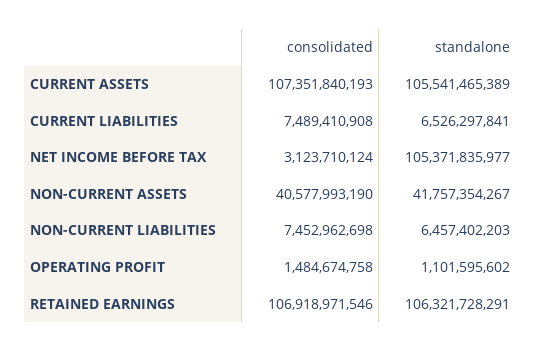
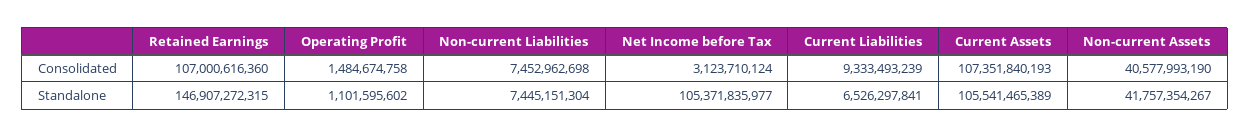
  {
    "consolidated": {
      "CURRENT ASSETS": 107351840193,
-     "CURRENT LIABILITIES": 7489410908,
+     "CURRENT LIABILITIES": 9333493239,
      "NET INCOME BEFORE TAX": 3123710124,
      "NON-CURRENT ASSETS": 40577993190,
      "NON-CURRENT LIABILITIES": 7452962698,
      "OPERATING PROFIT": 1484674758,
-     "RETAINED EARNINGS": 106918971546
+     "RETAINED EARNINGS": 107000616360
    },
    "standalone": {
      "CURRENT ASSETS": 105541465389,
      "CURRENT LIABILITIES": 6526297841,
      "NET INCOME BEFORE TAX": 105371835977,
      "NON-CURRENT ASSETS": 41757354267,
-     "NON-CURRENT LIABILITIES": 6457402203,
+     "NON-CURRENT LIABILITIES": 7445151304,
      "OPERATING PROFIT": 1101595602,
-     "RETAINED EARNINGS": 106321728291
+     "RETAINED EARNINGS": 146907272315
    }
  }

